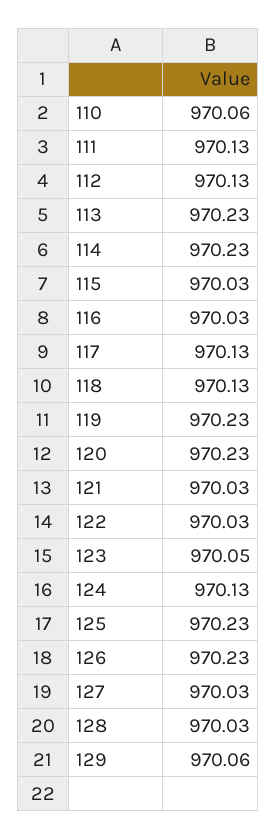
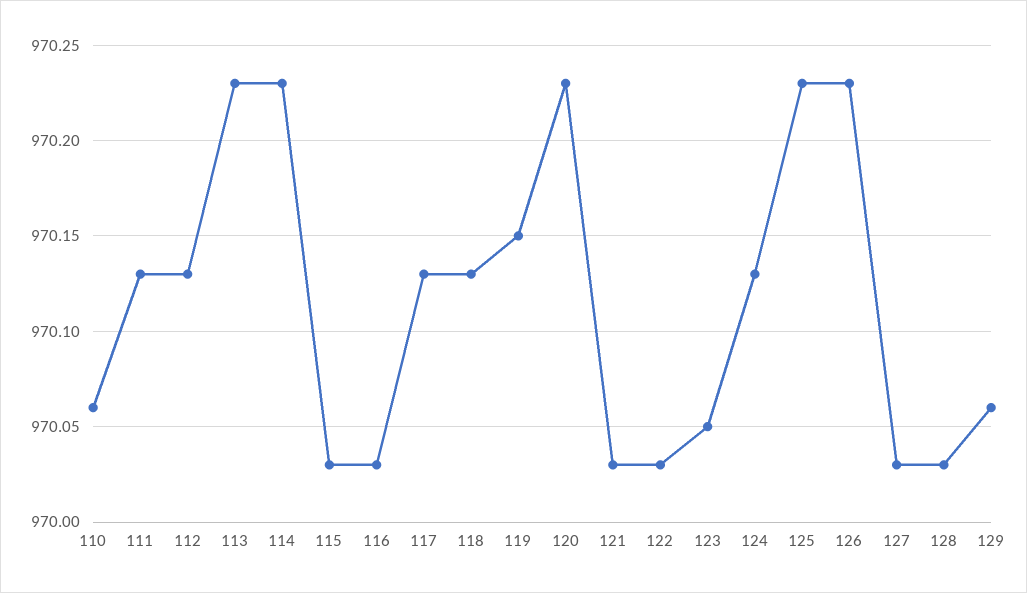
  {
    "110": 970.06,
    "111": 970.13,
    "112": 970.13,
    "113": 970.23,
    "114": 970.23,
    "115": 970.03,
    "116": 970.03,
    "117": 970.13,
    "118": 970.13,
-   "119": 970.23,
+   "119": 970.15,
    "120": 970.23,
    "121": 970.03,
    "122": 970.03,
    "123": 970.05,
    "124": 970.13,
    "125": 970.23,
    "126": 970.23,
    "127": 970.03,
    "128": 970.03,
    "129": 970.06
  }

